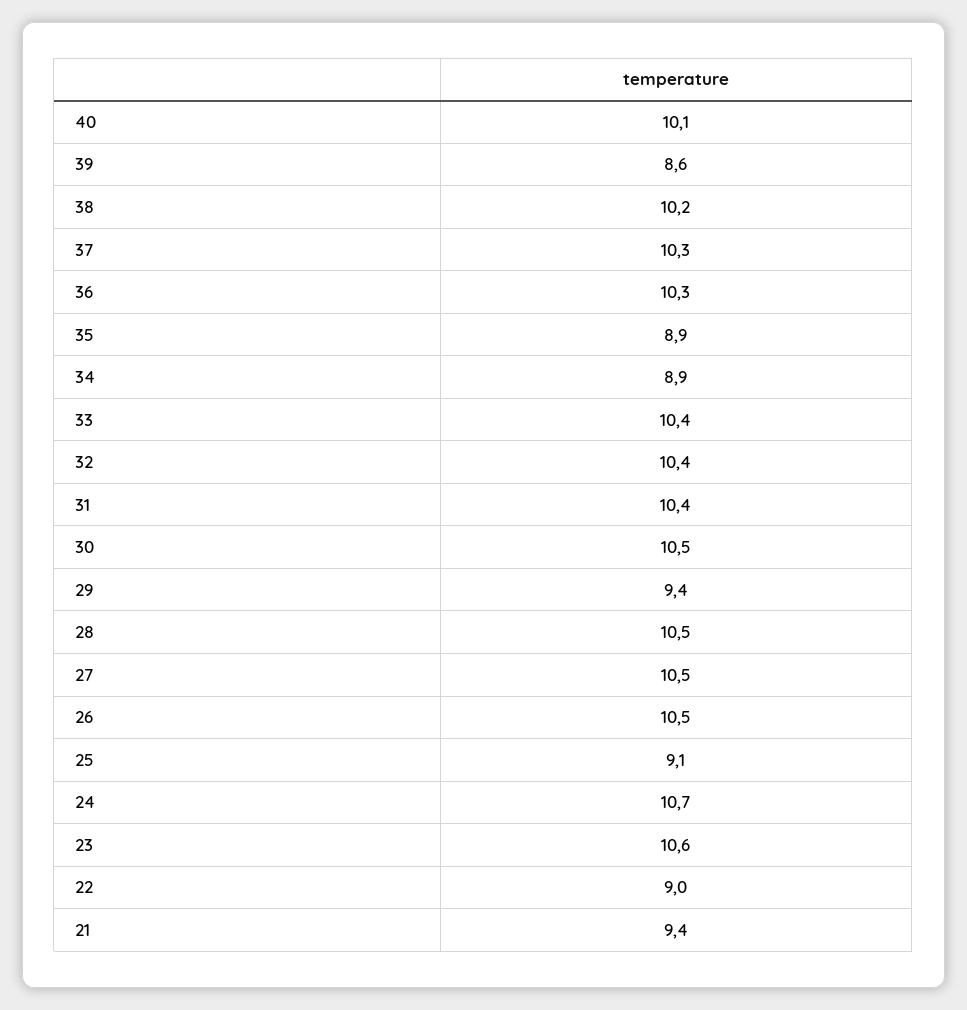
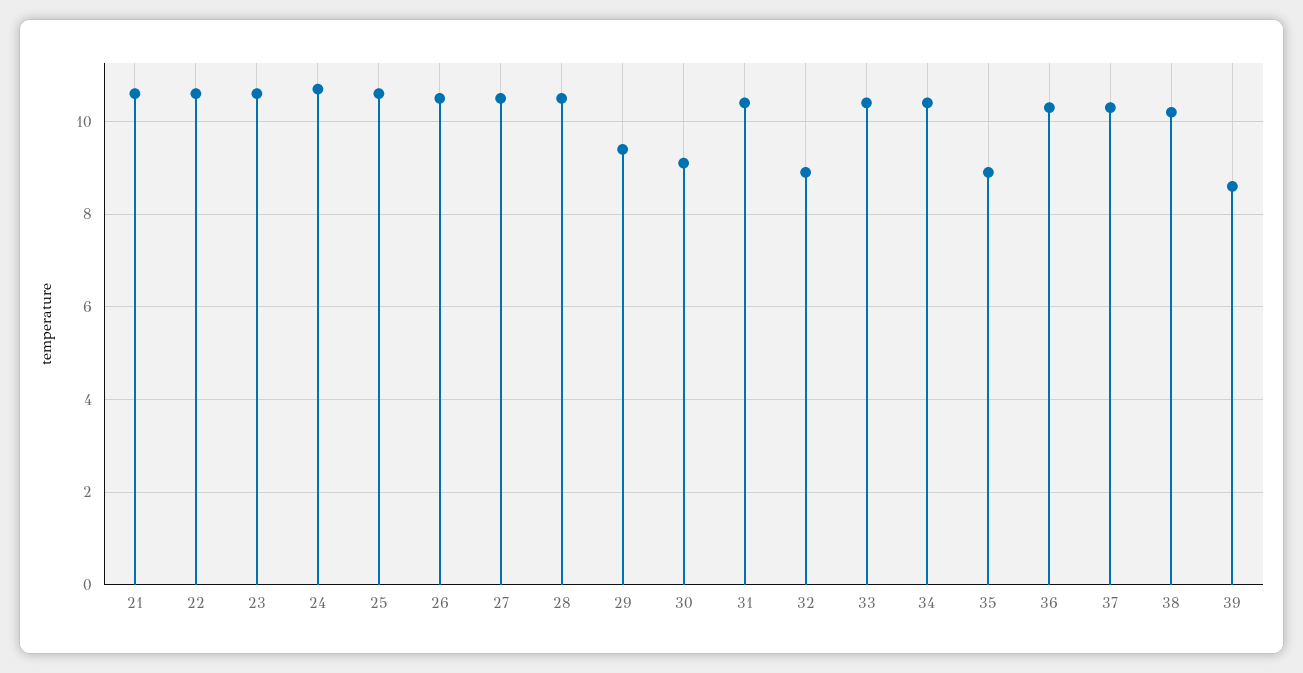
  {
-   "40": 10.1,
    "39": 8.6,
    "38": 10.2,
    "37": 10.3,
    "36": 10.3,
    "35": 8.9,
-   "34": 8.9,
+   "34": 10.5,
    "33": 10.4,
-   "32": 10.4,
+   "32": 9,
    "31": 10.4,
-   "30": 10.5,
+   "30": 9,
    "29": 9.4,
    "28": 10.5,
    "27": 10.5,
    "26": 10.5,
-   "25": 9.1,
+   "25": 10.5,
    "24": 10.7,
    "23": 10.6,
-   "22": 9,
+   "22": 10.5,
-   "21": 9.4
+   "21": 10.5
  }

